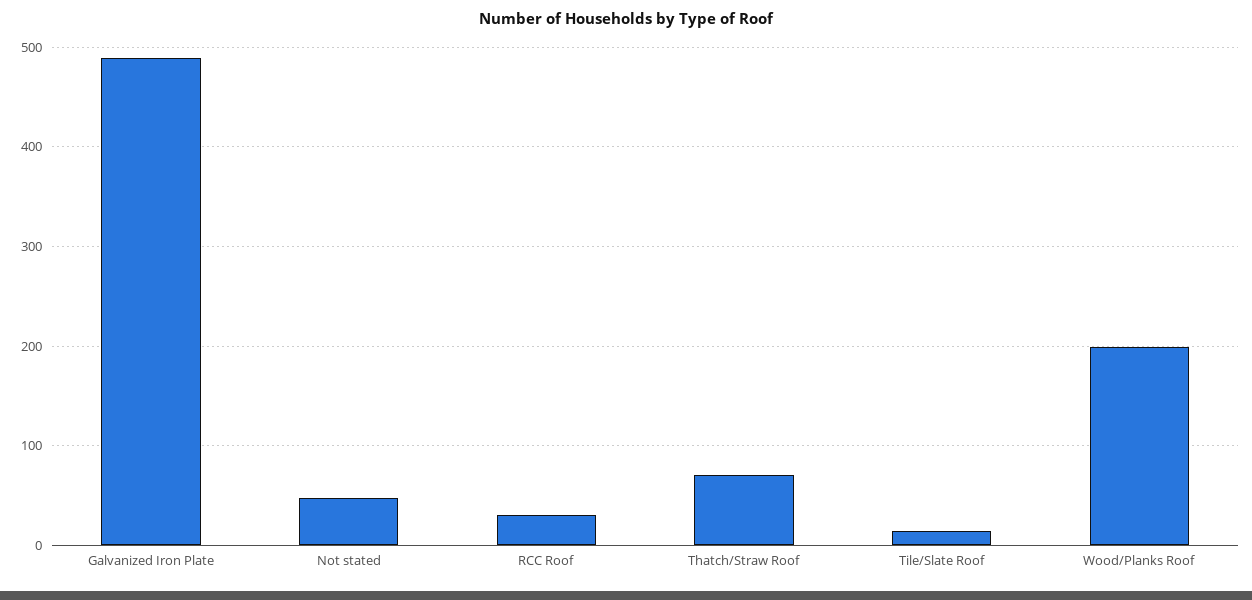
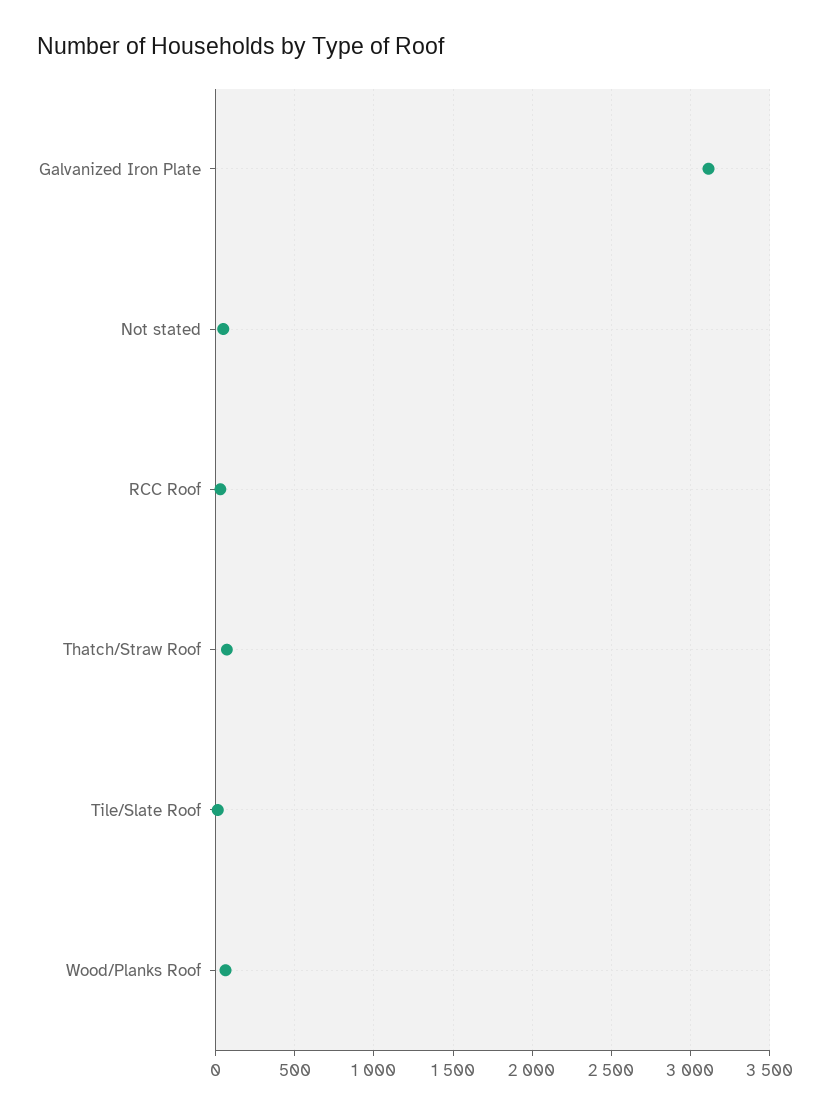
  {
-   "Galvanized Iron Plate": 490,
+   "Galvanized Iron Plate": 3100,
    "Not stated": 50,
    "RCC Roof": 30,
    "Thatch/Straw Roof": 70,
    "Tile/Slate Roof": 10,
-   "Wood/Planks Roof": 200
+   "Wood/Planks Roof": 50
  }

